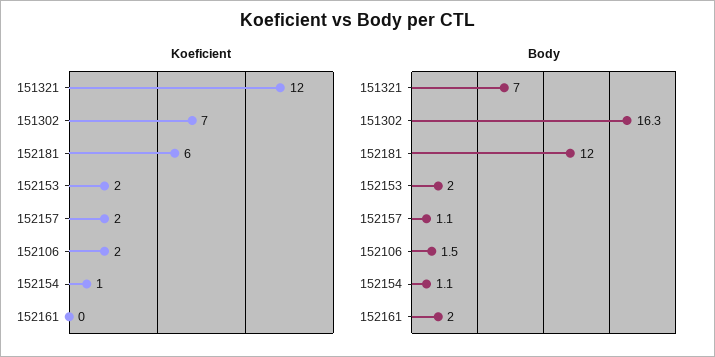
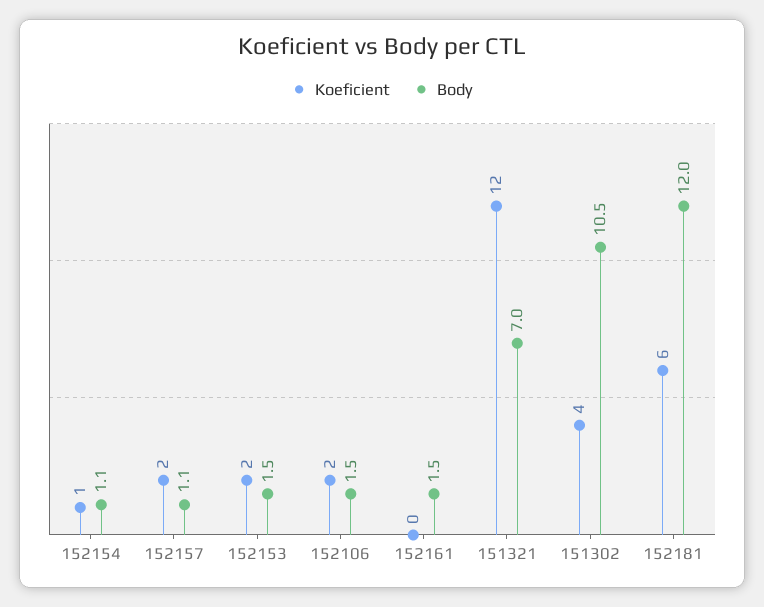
  {
    "Koeficient": {
      "151321": 12,
-     "151302": 7,
+     "151302": 4,
      "152181": 6,
      "152153": 2,
      "152157": 2,
      "152106": 2,
      "152154": 1,
      "152161": 0
    },
    "Body": {
      "151321": 7,
-     "151302": 16.3,
+     "151302": 10.5,
      "152181": 12,
-     "152153": 2,
+     "152153": 1.5,
      "152157": 1.1,
      "152106": 1.5,
      "152154": 1.1,
-     "152161": 2
+     "152161": 1.5
    }
  }

